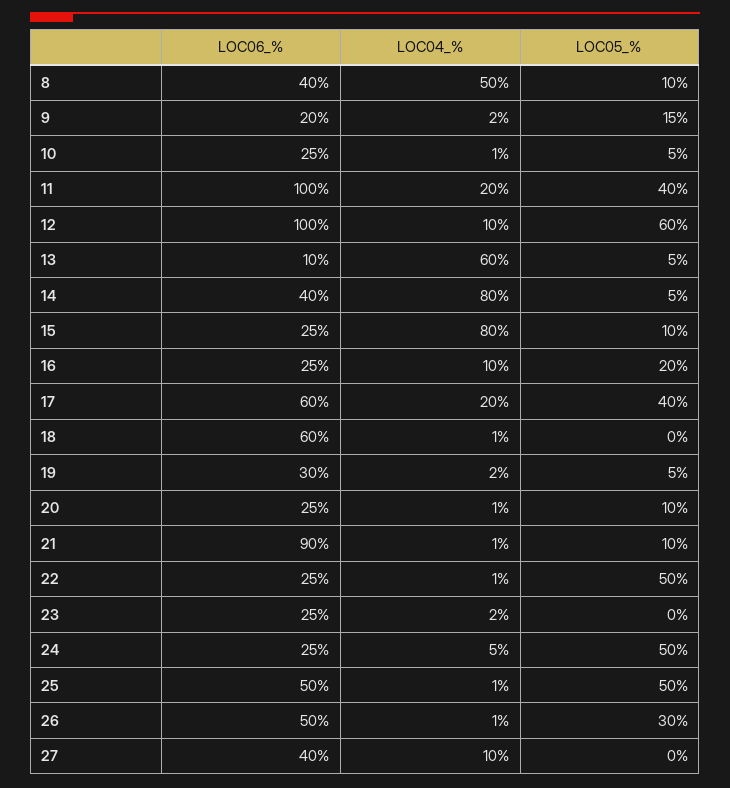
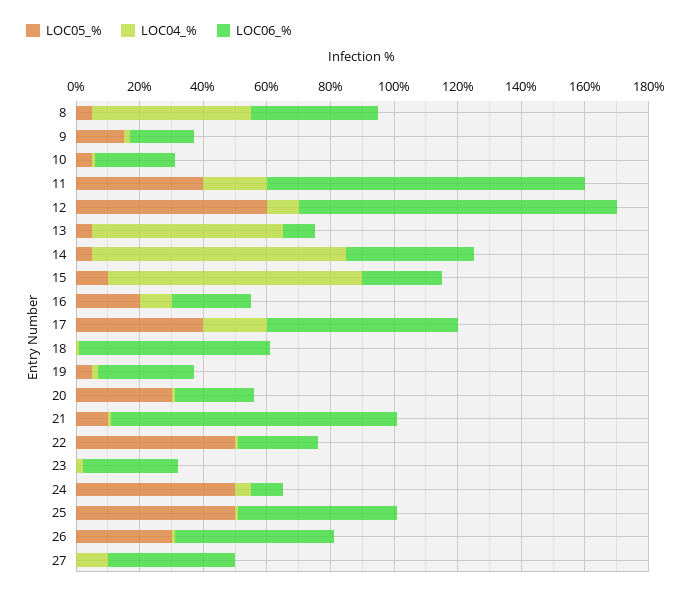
  {
    "LOC06_%": {
      "8": 40,
      "9": 20,
      "10": 25,
      "11": 100,
      "12": 100,
      "13": 10,
      "14": 40,
      "15": 25,
      "16": 25,
      "17": 60,
      "18": 60,
      "19": 30,
      "20": 25,
      "21": 90,
      "22": 25,
-     "23": 25,
+     "23": 30,
-     "24": 25,
+     "24": 10,
      "25": 50,
      "26": 50,
      "27": 40
    },
    "LOC04_%": {
      "8": 50,
      "9": 2,
      "10": 1,
      "11": 20,
      "12": 10,
      "13": 60,
      "14": 80,
      "15": 80,
      "16": 10,
      "17": 20,
      "18": 1,
      "19": 2,
      "20": 1,
      "21": 1,
      "22": 1,
      "23": 2,
      "24": 5,
      "25": 1,
      "26": 1,
      "27": 10
    },
    "LOC05_%": {
-     "8": 10,
+     "8": 5,
      "9": 15,
      "10": 5,
      "11": 40,
      "12": 60,
      "13": 5,
      "14": 5,
      "15": 10,
      "16": 20,
      "17": 40,
      "18": 0,
      "19": 5,
-     "20": 10,
+     "20": 30,
      "21": 10,
      "22": 50,
      "23": 0,
      "24": 50,
      "25": 50,
      "26": 30,
      "27": 0
    }
  }

